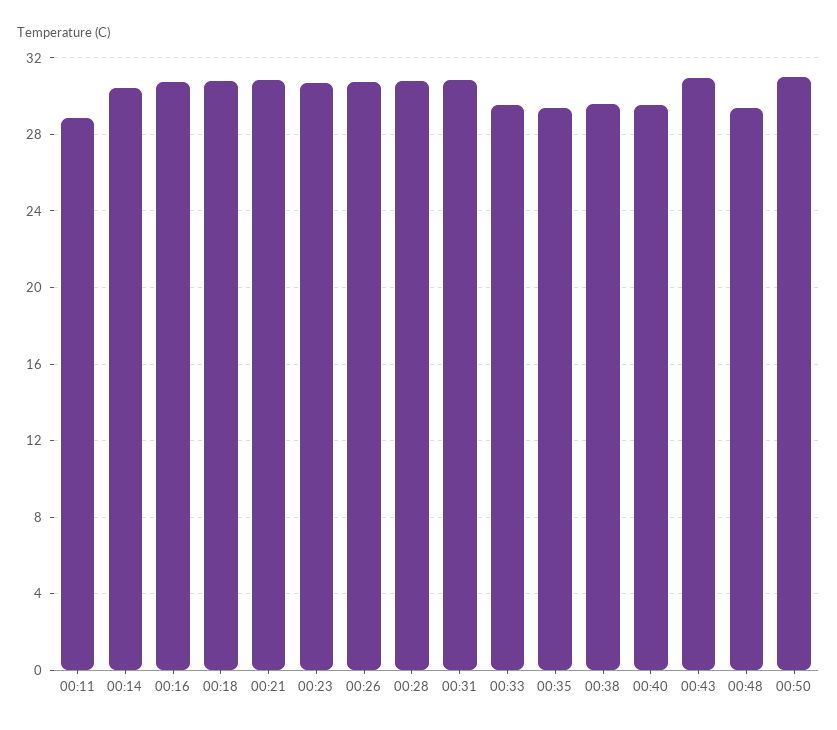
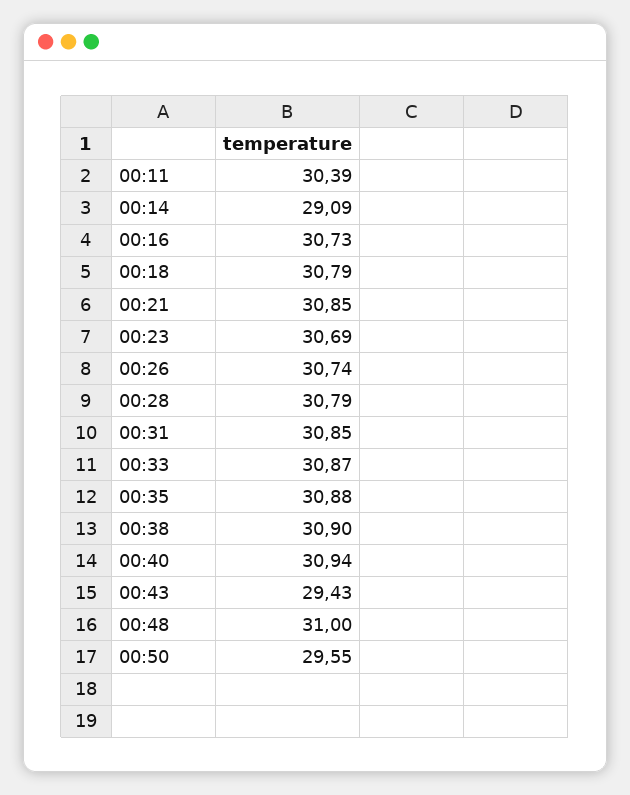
  {
-   "00:11": 29,
+   "00:11": 30.39,
-   "00:14": 30.5,
+   "00:14": 29.09,
    "00:16": 30.73,
    "00:18": 30.79,
    "00:21": 30.85,
    "00:23": 30.69,
    "00:26": 30.74,
    "00:28": 30.79,
    "00:31": 30.85,
-   "00:33": 29.5,
+   "00:33": 30.87,
-   "00:35": 29.5,
+   "00:35": 30.88,
-   "00:38": 29.5,
+   "00:38": 30.9,
-   "00:40": 29.5,
+   "00:40": 30.94,
-   "00:43": 31,
+   "00:43": 29.43,
-   "00:48": 29.5,
+   "00:48": 31,
-   "00:50": 31
+   "00:50": 29.55
  }

